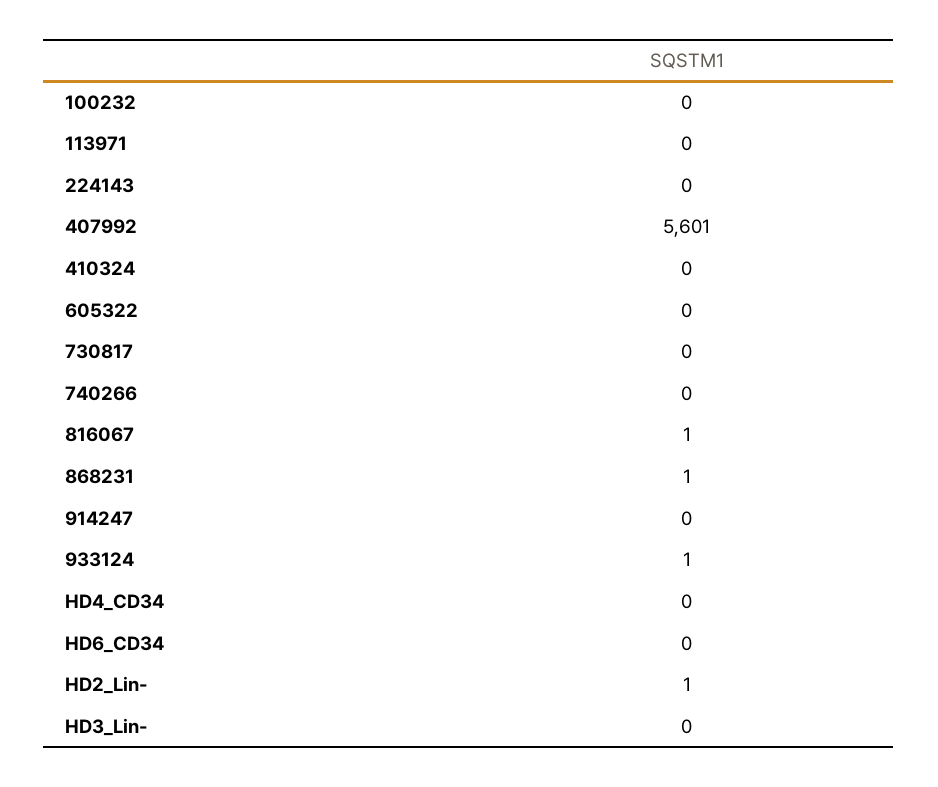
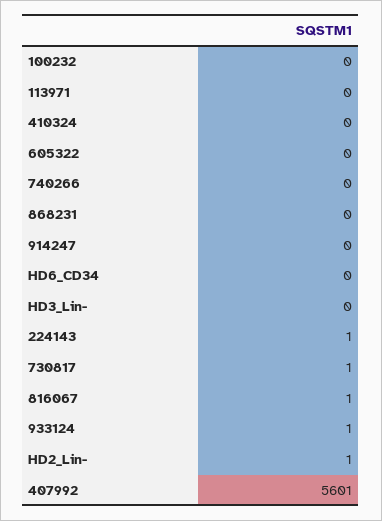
  {
    "100232": 0,
    "113971": 0,
-   "224143": 0,
+   "224143": 1,
    "407992": 5601,
    "410324": 0,
    "605322": 0,
-   "730817": 0,
+   "730817": 1,
    "740266": 0,
    "816067": 1,
-   "868231": 1,
+   "868231": 0,
    "914247": 0,
    "933124": 1,
-   "HD4_CD34": 0,
    "HD6_CD34": 0,
    "HD2_Lin-": 1,
    "HD3_Lin-": 0
  }

